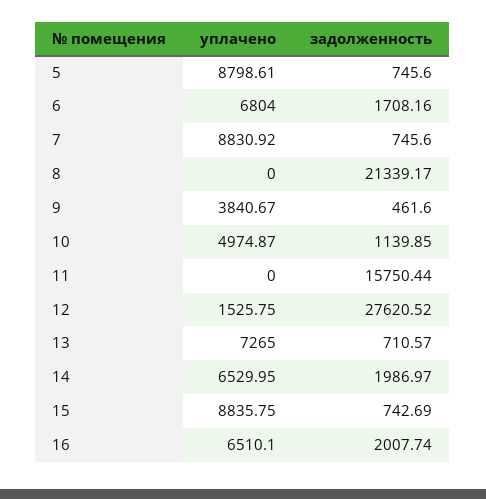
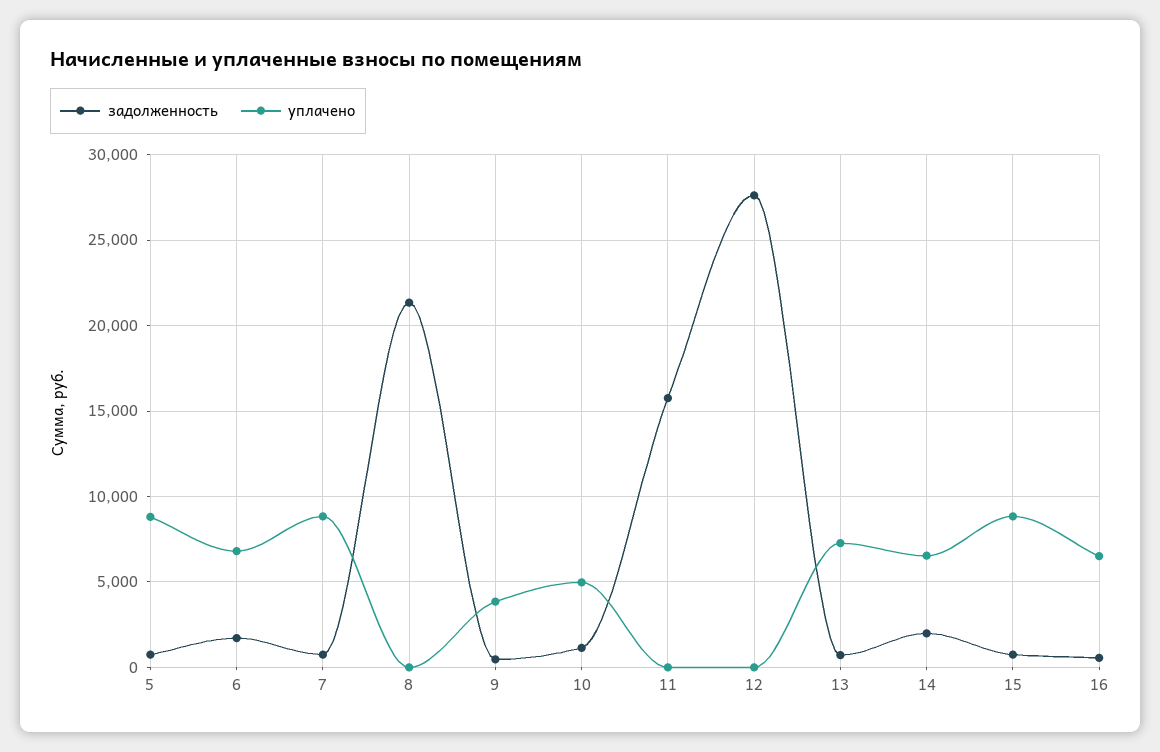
  {
    "уплачено": {
      "5": 8798.61,
      "6": 6804,
      "7": 8830.92,
      "8": 0,
      "9": 3840.67,
      "10": 4974.87,
      "11": 0,
-     "12": 1525.75,
+     "12": 0,
      "13": 7265,
      "14": 6529.95,
      "15": 8835.75,
      "16": 6510.1
    },
    "задолженность": {
      "5": 745.6,
      "6": 1708.16,
      "7": 745.6,
      "8": 21339.17,
      "9": 461.6,
      "10": 1139.85,
      "11": 15750.44,
      "12": 27620.52,
      "13": 710.57,
      "14": 1986.97,
      "15": 742.69,
-     "16": 2007.74
+     "16": 500
    }
  }

